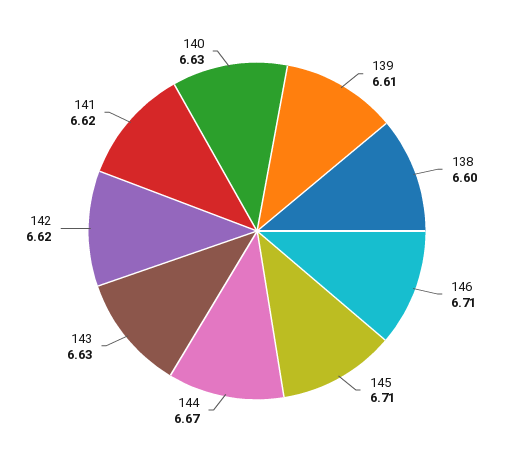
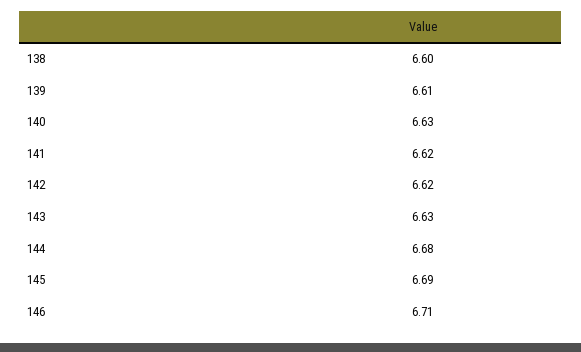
  {
    "139": 6.61,
    "138": 6.6,
    "146": 6.71,
-   "145": 6.71,
+   "145": 6.69,
-   "144": 6.67,
+   "144": 6.68,
    "143": 6.63,
    "142": 6.62,
    "141": 6.62,
    "140": 6.63
  }

